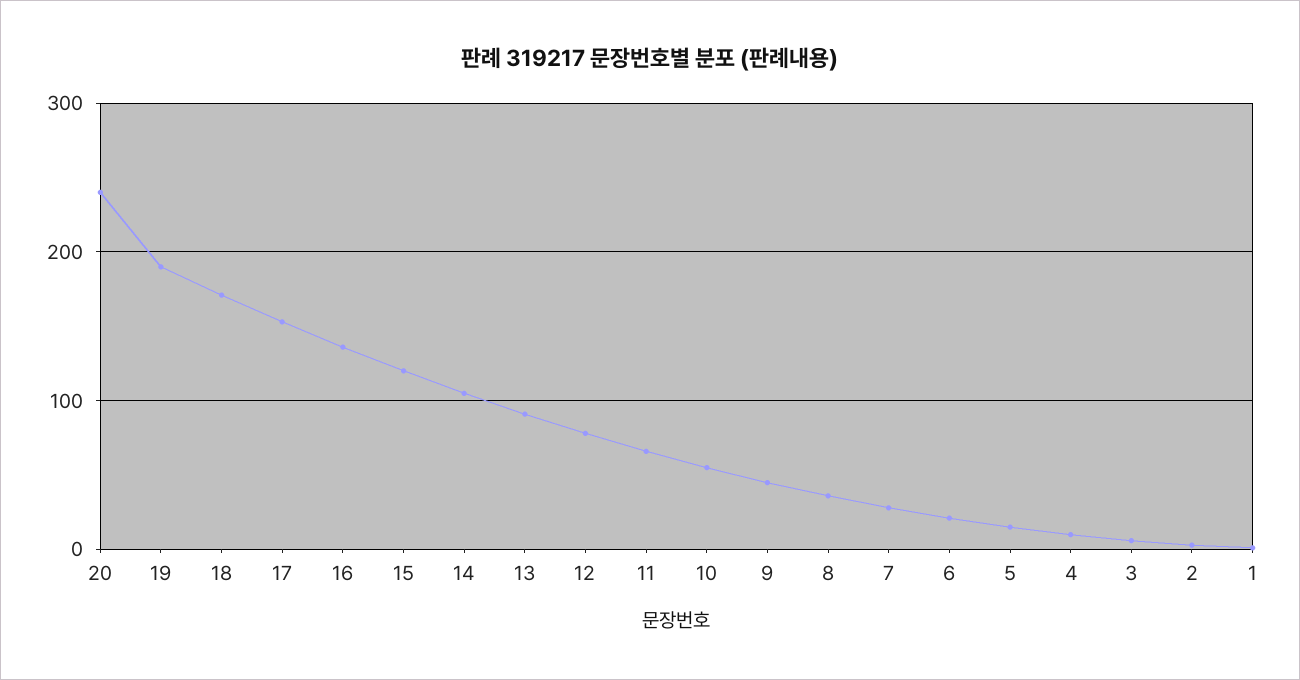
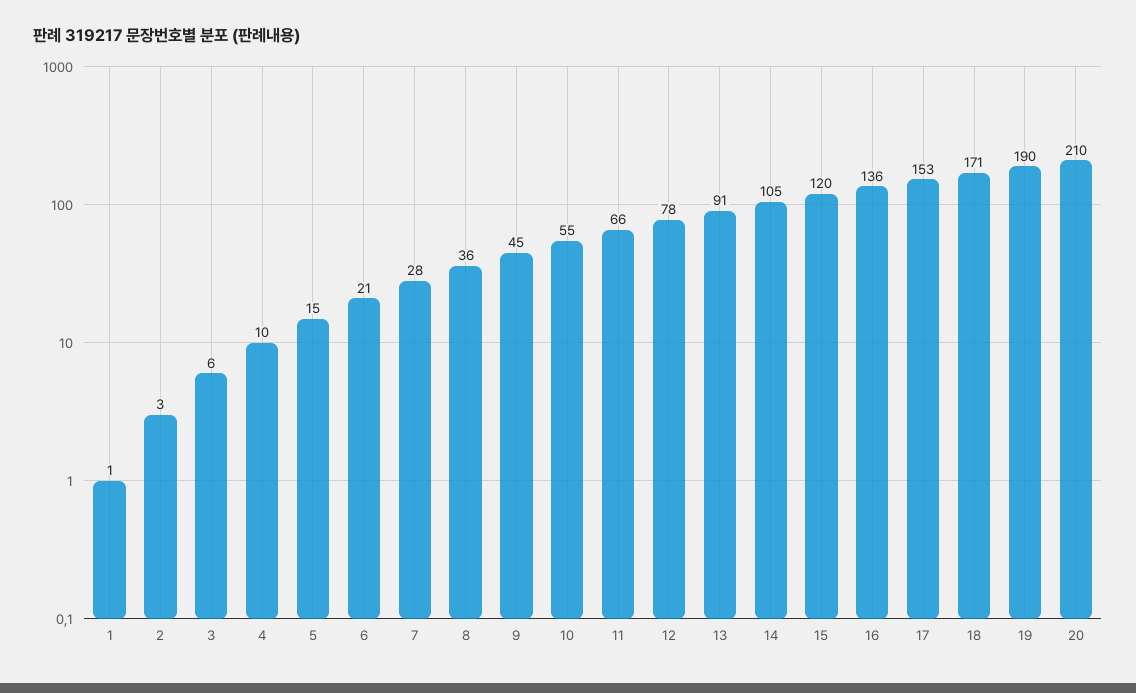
  {
-   "20": 240,
+   "20": 210,
    "19": 190,
    "18": 171,
    "17": 153,
    "16": 136,
    "15": 120,
    "14": 105,
    "13": 91,
    "12": 78,
    "11": 66,
    "10": 55,
    "9": 45,
    "8": 36,
    "7": 28,
    "6": 21,
    "5": 15,
    "4": 10,
    "3": 6,
    "2": 3,
    "1": 1
  }

